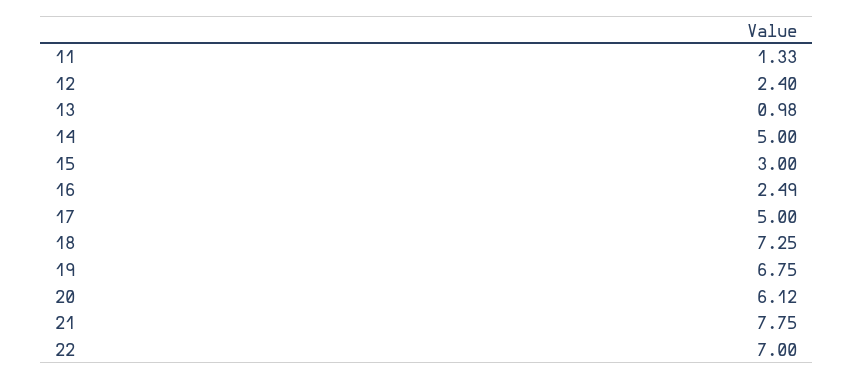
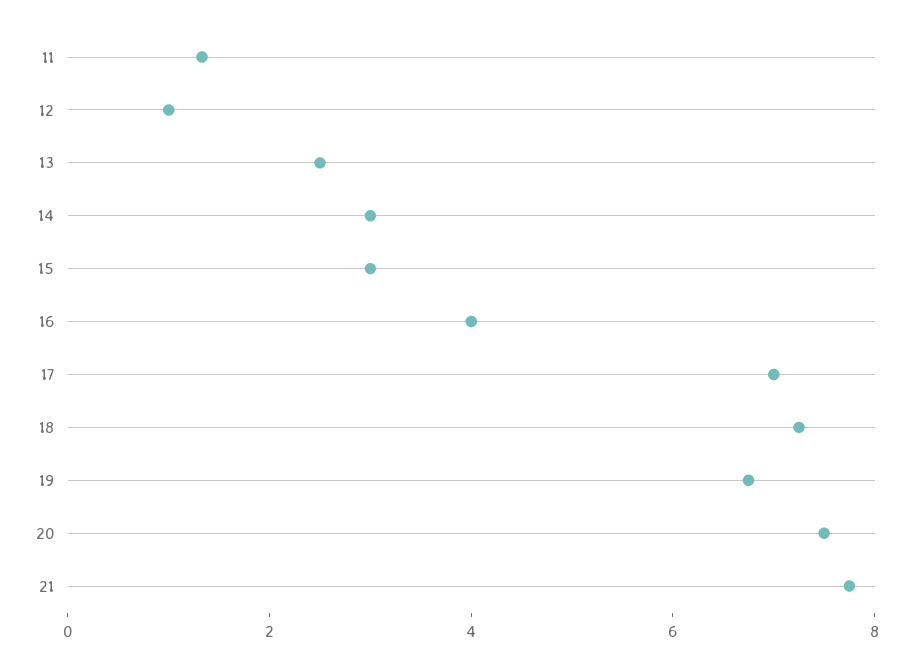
  {
    "11": 1.33,
-   "12": 2.4,
+   "12": 1,
-   "13": 0.98,
+   "13": 2.5,
-   "14": 5,
+   "14": 3,
    "15": 3,
-   "16": 2.49,
+   "16": 4,
-   "17": 5,
+   "17": 7,
    "18": 7.25,
    "19": 6.75,
-   "20": 6.12,
+   "20": 7.5,
-   "21": 7.75,
+   "21": 7.75
-   "22": 7
  }

